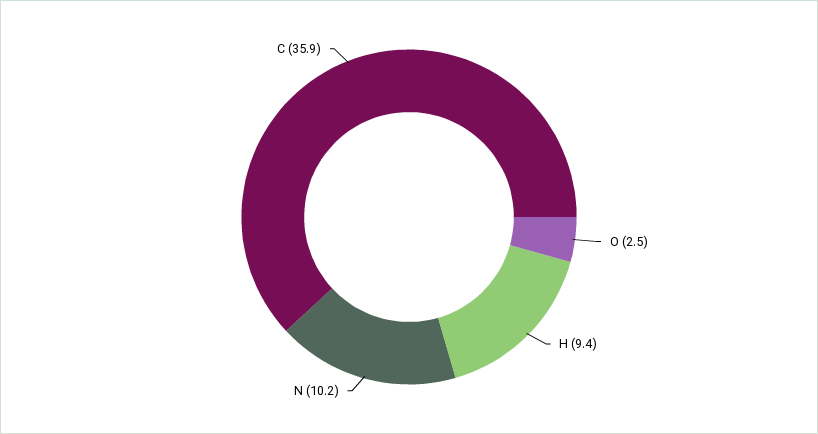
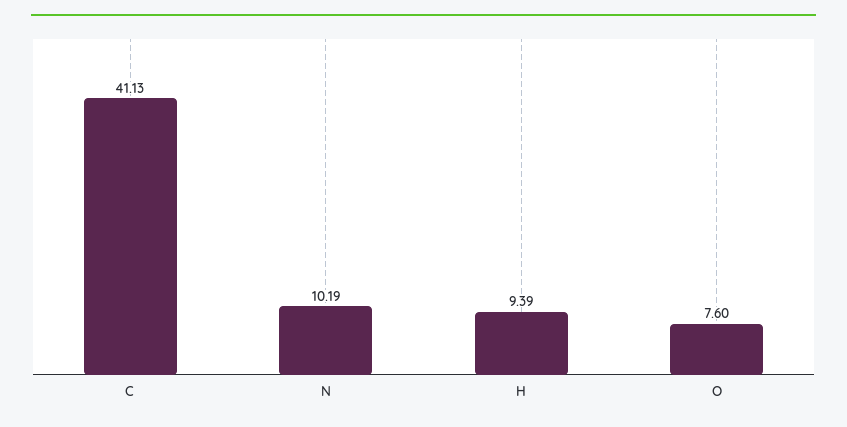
  {
-   "O": 2.5,
+   "O": 7.6,
    "H": 9.39,
    "N": 10.19,
-   "C": 35.9
+   "C": 41.13
  }

